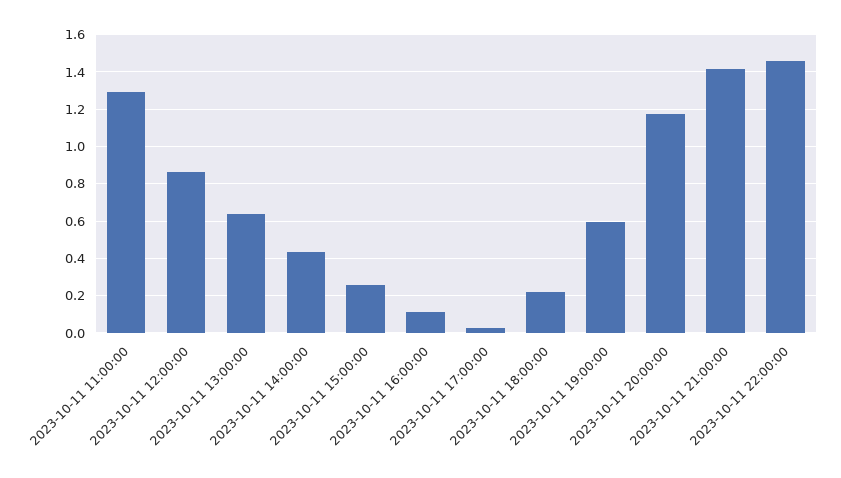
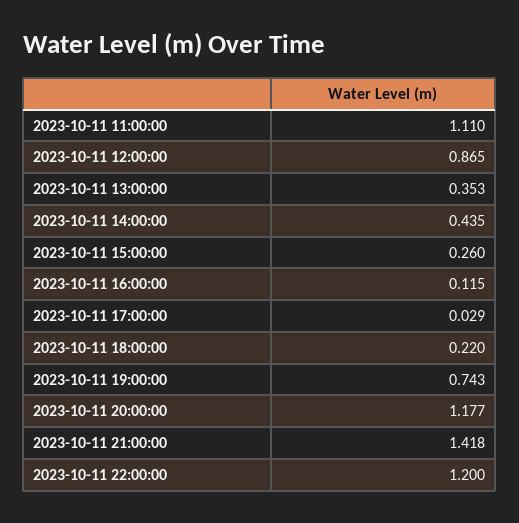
  {
-   "2023-10-11 11:00:00": 1.3,
+   "2023-10-11 11:00:00": 1.11,
    "2023-10-11 12:00:00": 0.865,
-   "2023-10-11 13:00:00": 0.65,
+   "2023-10-11 13:00:00": 0.353,
    "2023-10-11 14:00:00": 0.435,
    "2023-10-11 15:00:00": 0.26,
    "2023-10-11 16:00:00": 0.115,
    "2023-10-11 17:00:00": 0.029,
    "2023-10-11 18:00:00": 0.22,
-   "2023-10-11 19:00:00": 0.6,
+   "2023-10-11 19:00:00": 0.743,
    "2023-10-11 20:00:00": 1.177,
    "2023-10-11 21:00:00": 1.418,
-   "2023-10-11 22:00:00": 1.45
+   "2023-10-11 22:00:00": 1.2
  }

